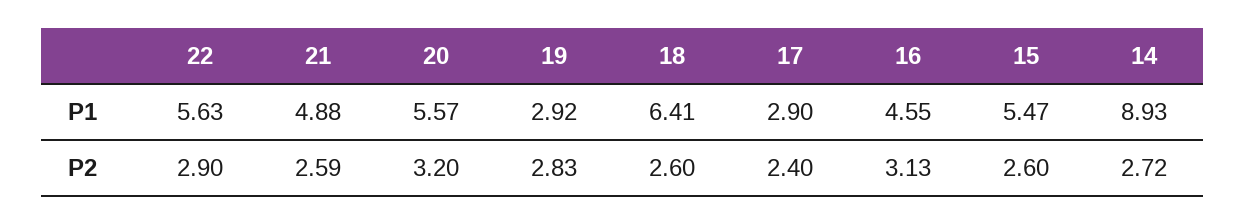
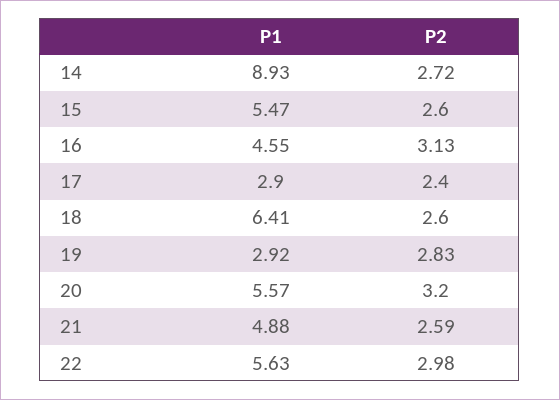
  {
    "22": {
      "P1": 5.63,
-     "P2": 2.9
+     "P2": 2.98
    },
    "21": {
      "P1": 4.88,
      "P2": 2.59
    },
    "20": {
      "P1": 5.57,
      "P2": 3.2
    },
    "19": {
      "P1": 2.92,
      "P2": 2.83
    },
    "18": {
      "P1": 6.41,
      "P2": 2.6
    },
    "17": {
      "P1": 2.9,
      "P2": 2.4
    },
    "16": {
      "P1": 4.55,
      "P2": 3.13
    },
    "15": {
      "P1": 5.47,
      "P2": 2.6
    },
    "14": {
      "P1": 8.93,
      "P2": 2.72
    }
  }

